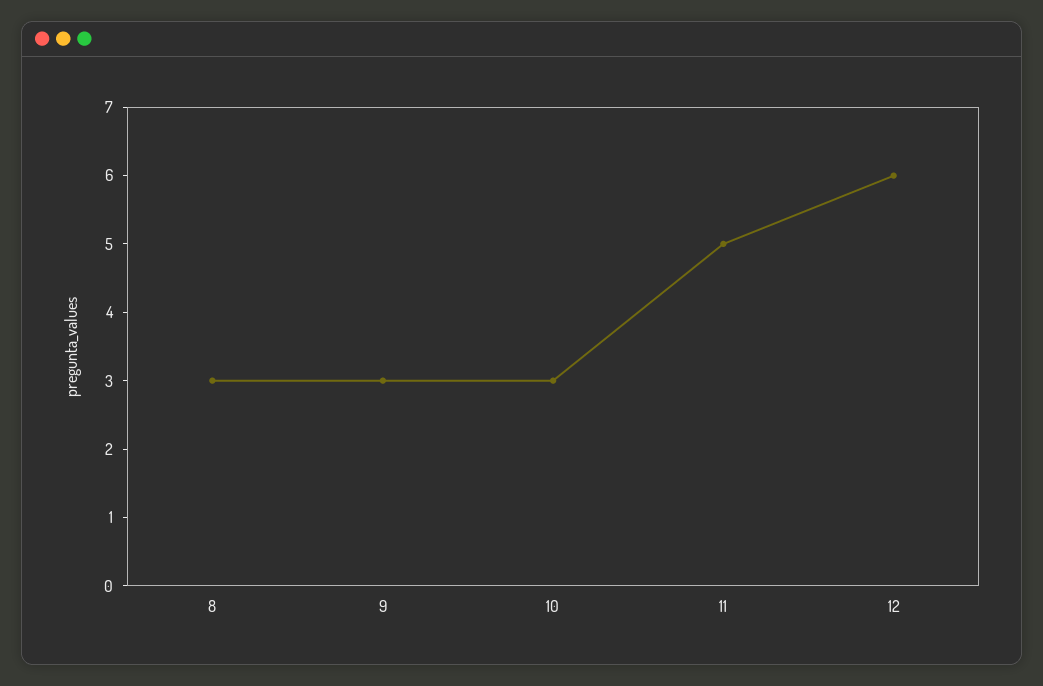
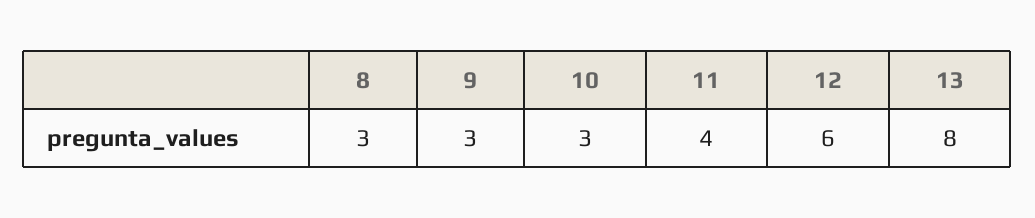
  {
    "8": 3,
    "9": 3,
    "10": 3,
-   "11": 5,
+   "11": 4,
-   "12": 6
+   "12": 6,
+   "13": 8
  }

